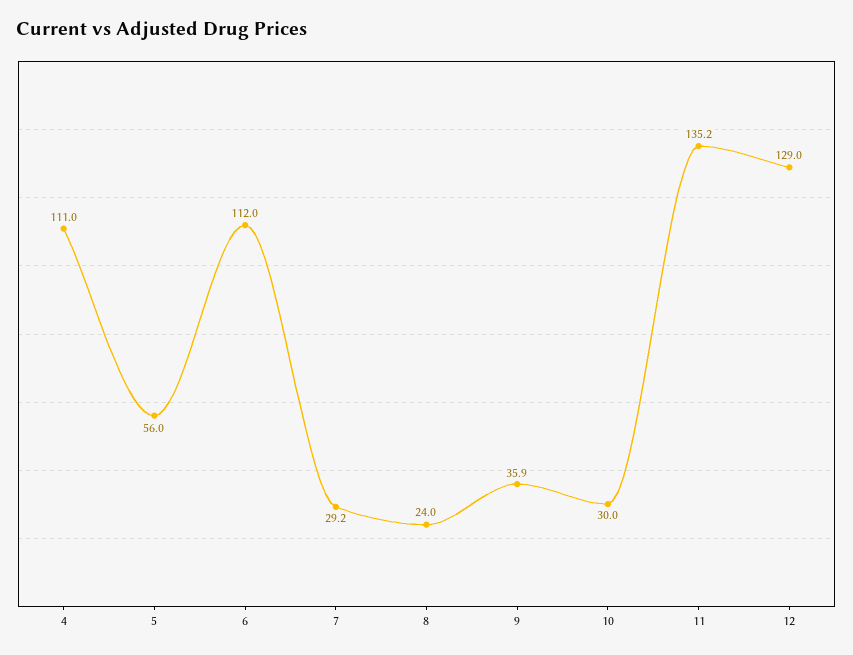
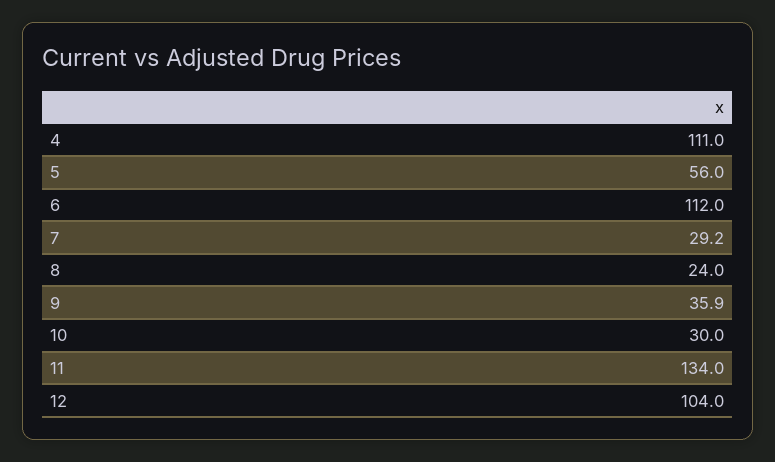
  {
    "4": 111,
    "5": 56,
    "6": 112,
    "7": 29.2,
    "8": 24,
    "9": 35.9,
    "10": 30,
-   "11": 135.2,
+   "11": 134,
-   "12": 129
+   "12": 104
  }

